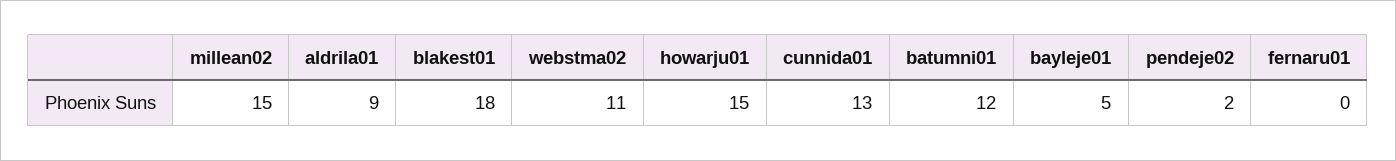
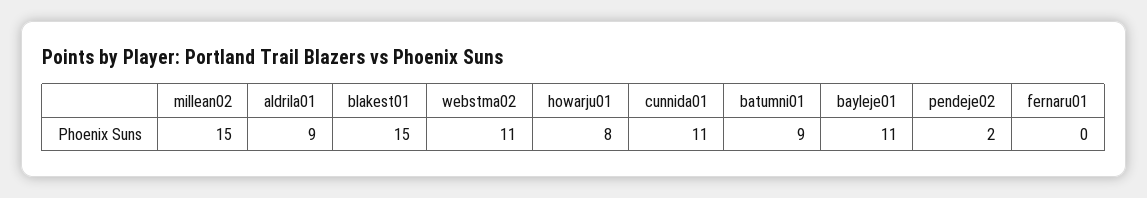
  {
    "millean02": 15,
    "aldrila01": 9,
-   "blakest01": 18,
+   "blakest01": 15,
    "webstma02": 11,
-   "howarju01": 15,
+   "howarju01": 8,
-   "cunnida01": 13,
+   "cunnida01": 11,
-   "batumni01": 12,
+   "batumni01": 9,
-   "bayleje01": 5,
+   "bayleje01": 11,
    "pendeje02": 2,
    "fernaru01": 0
  }

